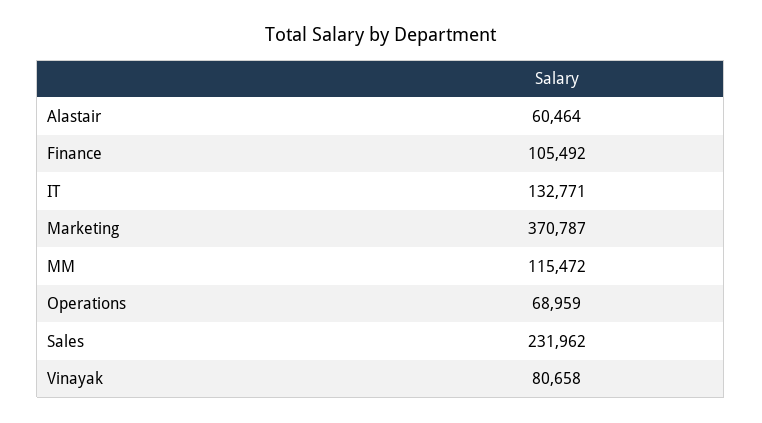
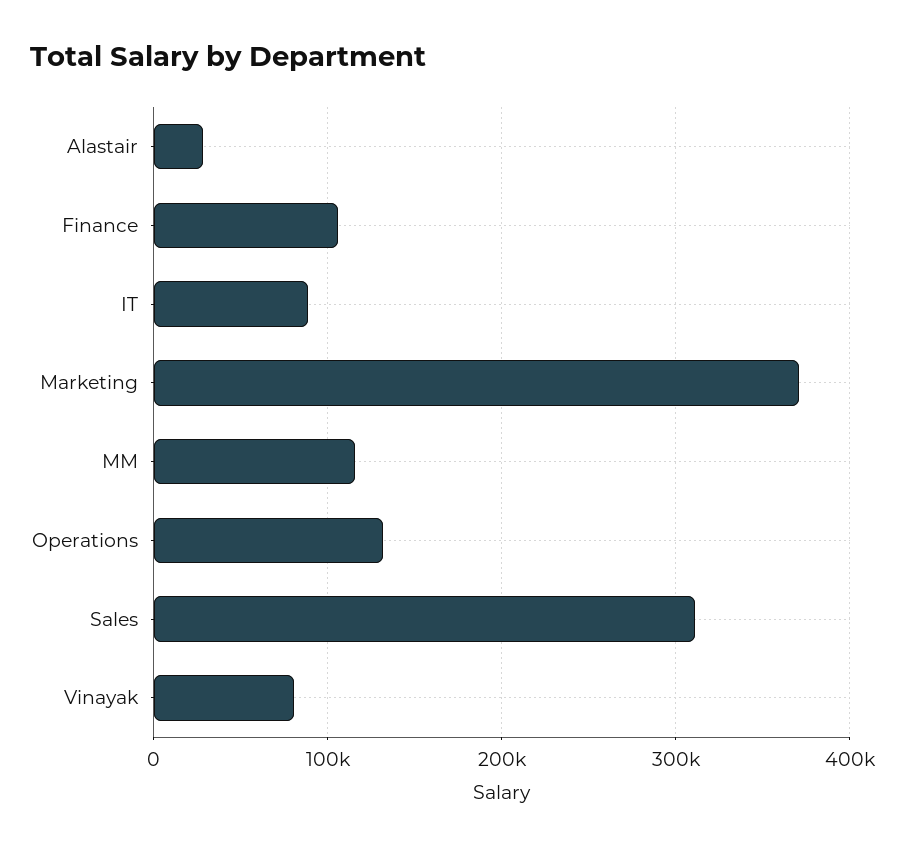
  {
-   "Alastair": 60464,
+   "Alastair": 30000,
    "Finance": 105492,
-   "IT": 132771,
+   "IT": 90000,
    "Marketing": 370787,
    "MM": 115472,
-   "Operations": 68959,
+   "Operations": 130000,
-   "Sales": 231962,
+   "Sales": 310000,
    "Vinayak": 80658
  }

